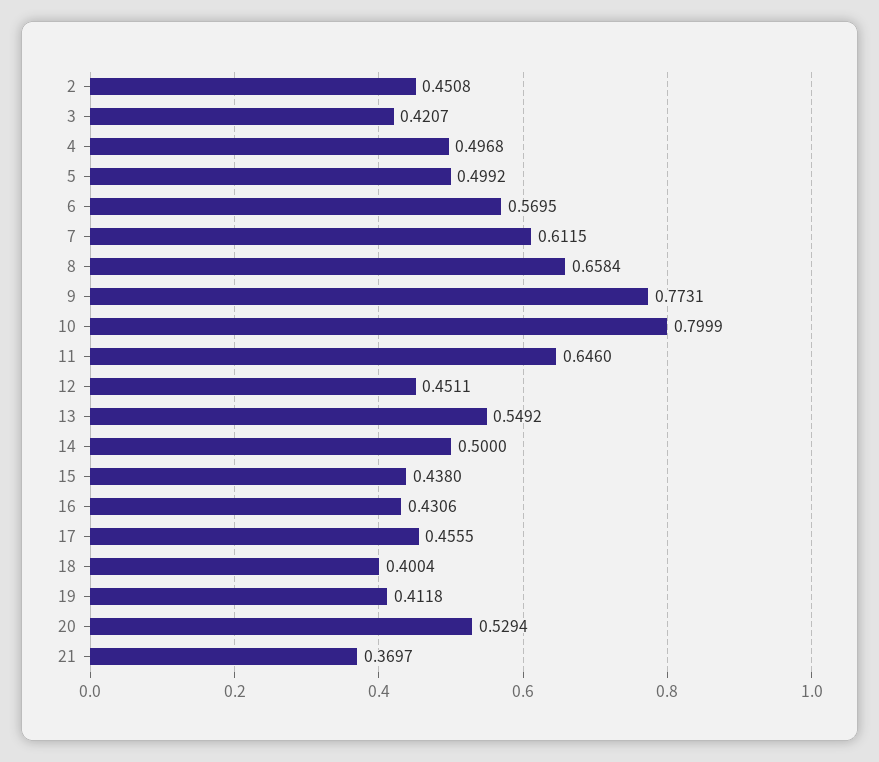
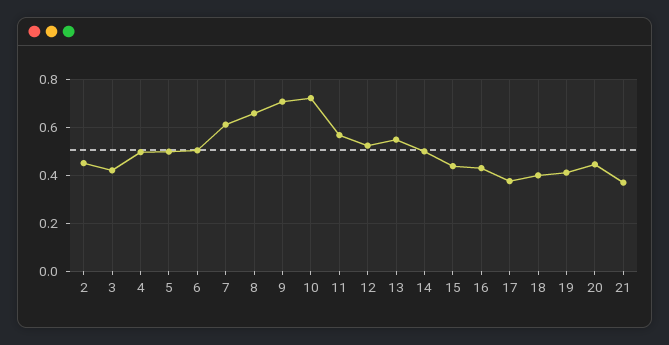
  {
    "2": 0.4508,
    "3": 0.4207,
    "4": 0.4968,
    "5": 0.4992,
-   "6": 0.5695,
+   "6": 0.5,
    "7": 0.6115,
    "8": 0.6584,
-   "9": 0.7731,
+   "9": 0.7,
-   "10": 0.7999,
+   "10": 0.725,
-   "11": 0.646,
+   "11": 0.575,
-   "12": 0.4511,
+   "12": 0.525,
    "13": 0.5492,
    "14": 0.5,
    "15": 0.438,
    "16": 0.4306,
-   "17": 0.4555,
+   "17": 0.375,
    "18": 0.4004,
    "19": 0.4118,
-   "20": 0.5294,
+   "20": 0.45,
    "21": 0.3697
  }

